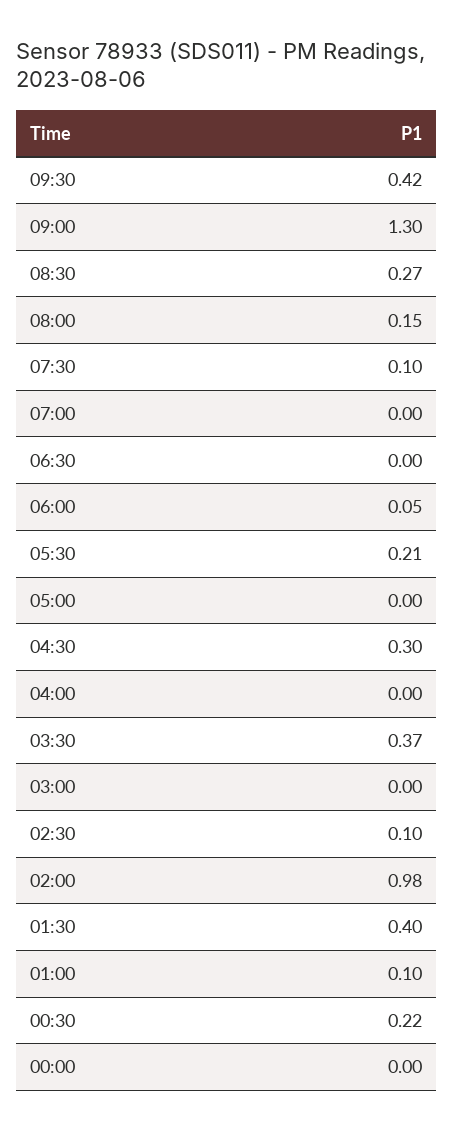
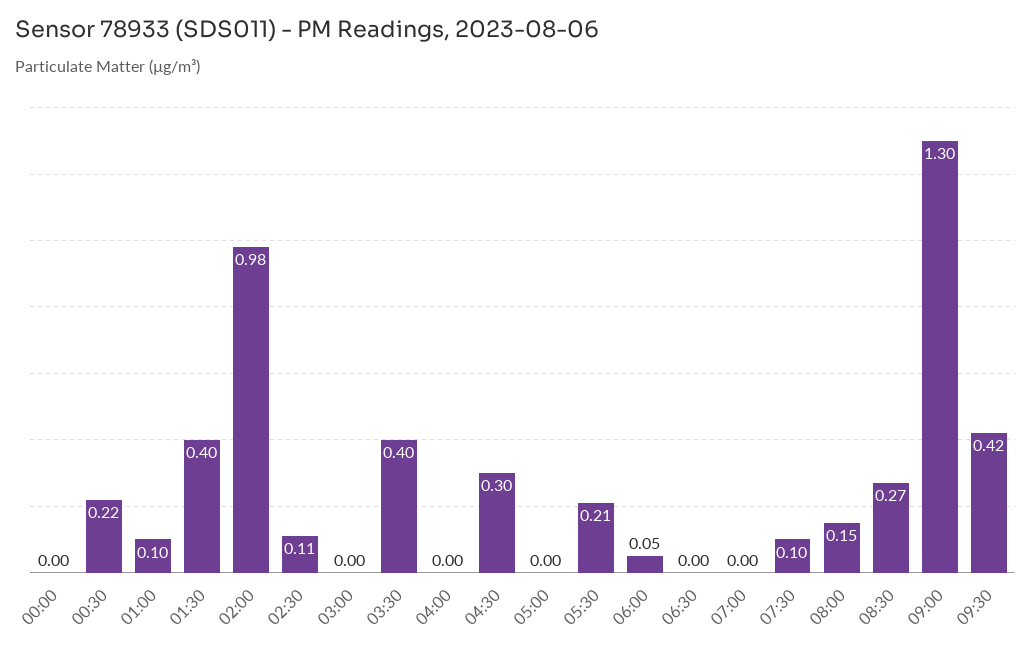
  {
    "09:30": 0.42,
    "09:00": 1.3,
    "08:30": 0.27,
    "08:00": 0.15,
    "07:30": 0.1,
    "07:00": 0,
    "06:30": 0,
    "06:00": 0.05,
    "05:30": 0.21,
    "05:00": 0,
    "04:30": 0.3,
    "04:00": 0,
-   "03:30": 0.37,
+   "03:30": 0.4,
    "03:00": 0,
-   "02:30": 0.1,
+   "02:30": 0.11,
    "02:00": 0.98,
    "01:30": 0.4,
    "01:00": 0.1,
    "00:30": 0.22,
    "00:00": 0
  }

